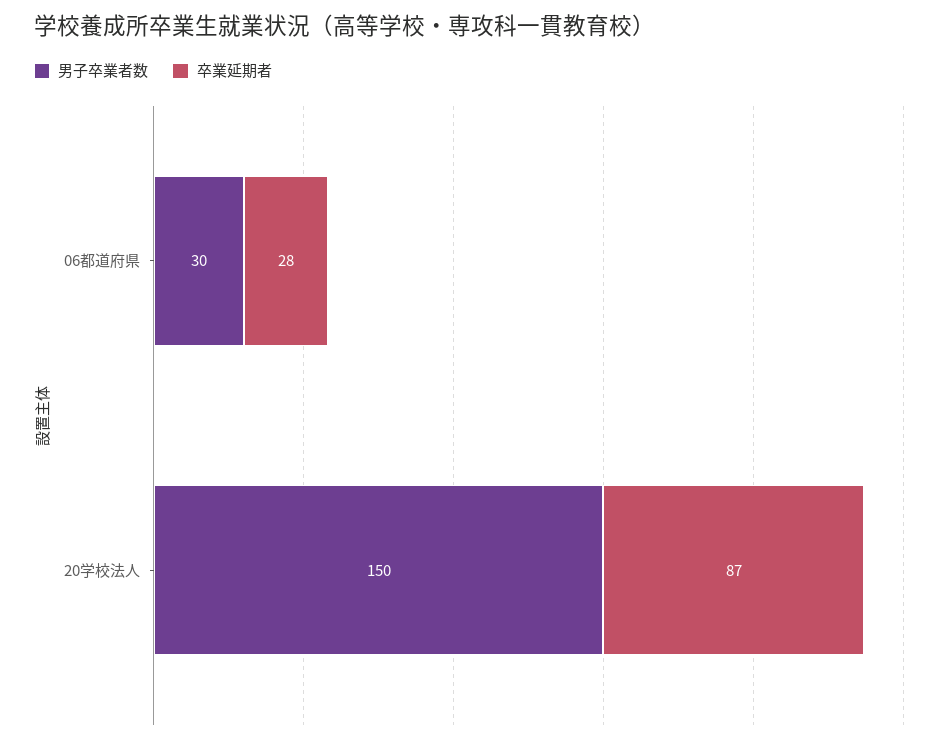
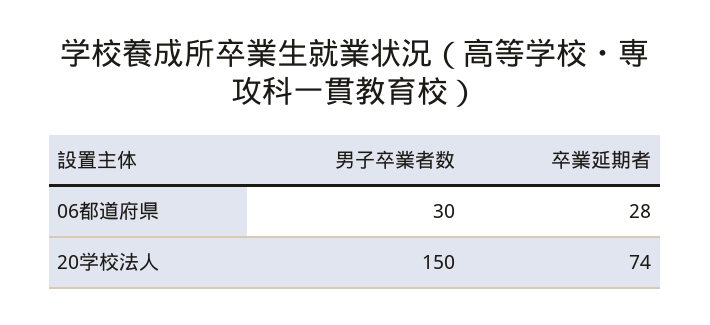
  {
    "男子卒業者数": {
      "06都道府県": 30,
      "20学校法人": 150
    },
    "卒業延期者": {
      "06都道府県": 28,
-     "20学校法人": 87
+     "20学校法人": 74
    }
  }

